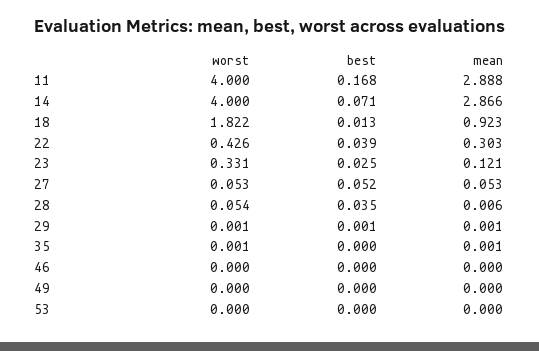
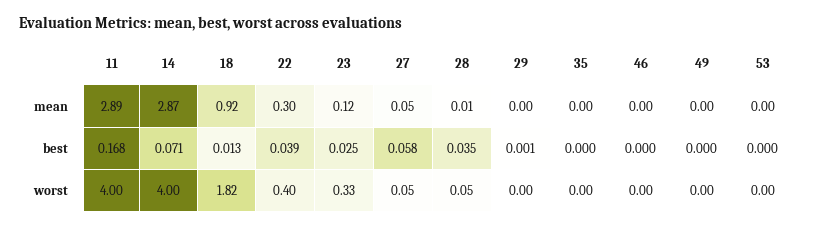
  {
    "worst": {
      "11": 4,
      "14": 4,
      "18": 1.822,
-     "22": 0.426,
+     "22": 0.4,
      "23": 0.331,
      "27": 0.053,
      "28": 0.054,
      "29": 0.001,
      "35": 0.001,
      "46": 0,
      "49": 0,
      "53": 0
    },
    "best": {
      "11": 0.168,
      "14": 0.071,
      "18": 0.013,
      "22": 0.039,
      "23": 0.025,
-     "27": 0.052,
+     "27": 0.058,
      "28": 0.035,
      "29": 0.001,
      "35": 0,
      "46": 0,
      "49": 0,
      "53": 0
    },
    "mean": {
      "11": 2.888,
      "14": 2.866,
      "18": 0.923,
      "22": 0.303,
      "23": 0.121,
      "27": 0.053,
      "28": 0.006,
      "29": 0.001,
      "35": 0.001,
      "46": 0,
      "49": 0,
      "53": 0
    }
  }

